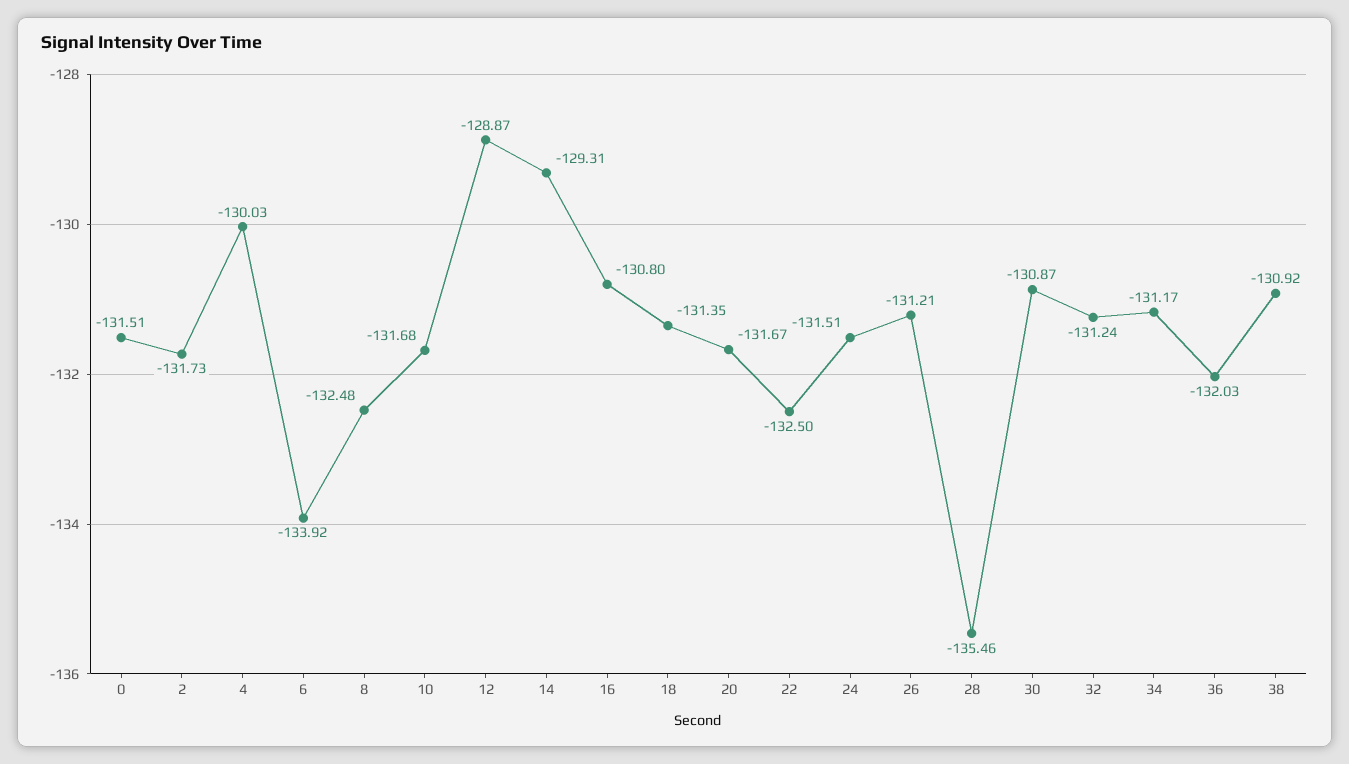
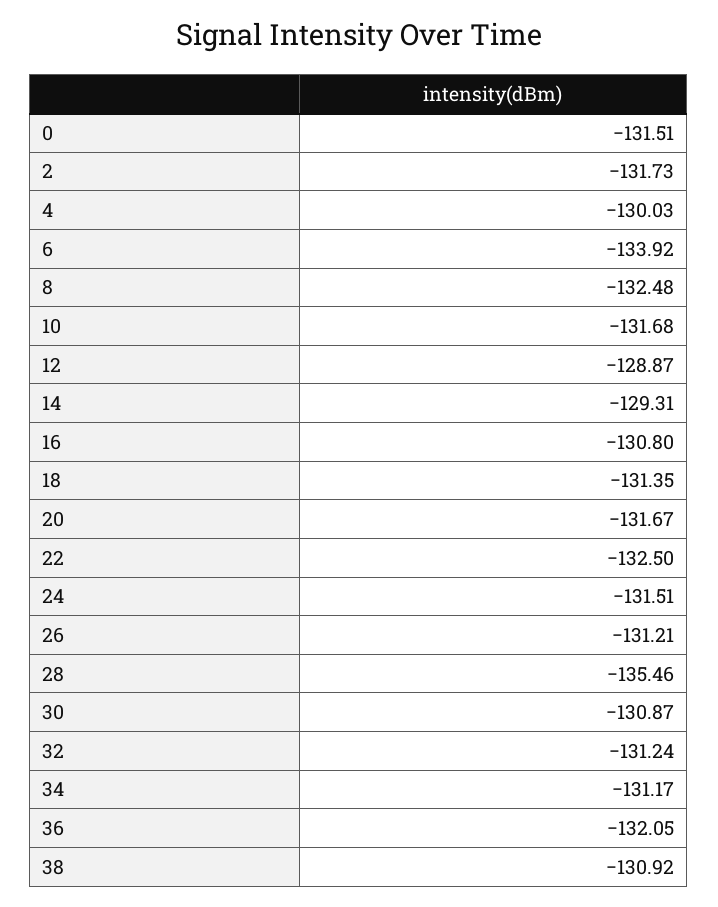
  {
    "0": -131.51,
    "2": -131.73,
    "4": -130.03,
    "6": -133.92,
    "8": -132.48,
    "10": -131.68,
    "12": -128.87,
    "14": -129.31,
    "16": -130.8,
    "18": -131.35,
    "20": -131.67,
    "22": -132.5,
    "24": -131.51,
    "26": -131.21,
    "28": -135.46,
    "30": -130.87,
    "32": -131.24,
    "34": -131.17,
-   "36": -132.03,
+   "36": -132.05,
    "38": -130.92
  }

